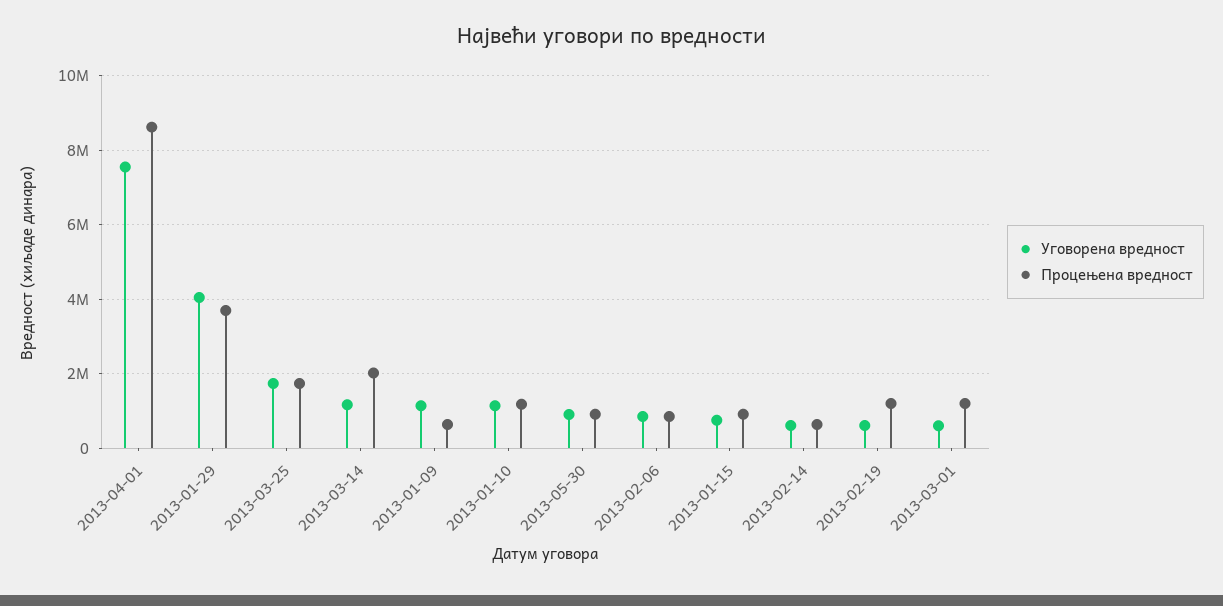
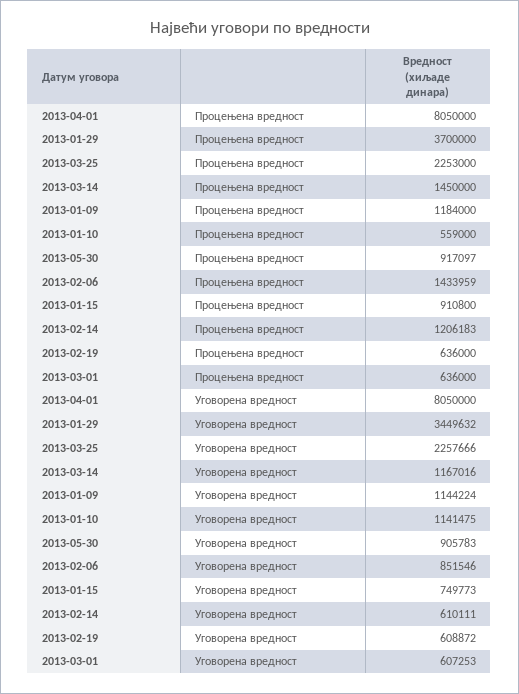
  {
    "Уговорена вредност": {
-     "2013-04-01": 7600000,
+     "2013-04-01": 8050000,
-     "2013-01-29": 4000000,
+     "2013-01-29": 3449632,
-     "2013-03-25": 1800000,
+     "2013-03-25": 2257666,
      "2013-03-14": 1167016,
      "2013-01-09": 1144224,
      "2013-01-10": 1141475,
      "2013-05-30": 905783,
      "2013-02-06": 851546,
      "2013-01-15": 749773,
      "2013-02-14": 610111,
      "2013-02-19": 608872,
      "2013-03-01": 607253
    },
    "Процењена вредност": {
-     "2013-04-01": 8600000,
+     "2013-04-01": 8050000,
      "2013-01-29": 3700000,
-     "2013-03-25": 1800000,
+     "2013-03-25": 2253000,
-     "2013-03-14": 2000000,
+     "2013-03-14": 1450000,
-     "2013-01-09": 600000,
+     "2013-01-09": 1184000,
-     "2013-01-10": 1200000,
+     "2013-01-10": 559000,
      "2013-05-30": 917097,
-     "2013-02-06": 800000,
+     "2013-02-06": 1433959,
      "2013-01-15": 910800,
-     "2013-02-14": 600000,
+     "2013-02-14": 1206183,
-     "2013-02-19": 1200000,
+     "2013-02-19": 636000,
-     "2013-03-01": 1200000
+     "2013-03-01": 636000
    }
  }

